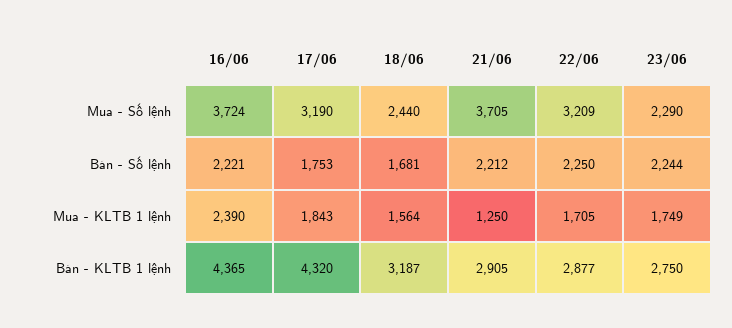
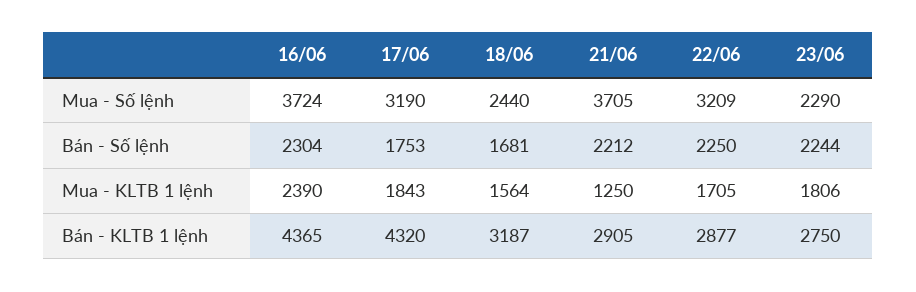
  {
    "16/06": {
      "Mua - Số lệnh": 3724,
-     "Bán - Số lệnh": 2221,
+     "Bán - Số lệnh": 2304,
      "Mua - KLTB 1 lệnh": 2390,
      "Bán - KLTB 1 lệnh": 4365
    },
    "17/06": {
      "Mua - Số lệnh": 3190,
      "Bán - Số lệnh": 1753,
      "Mua - KLTB 1 lệnh": 1843,
      "Bán - KLTB 1 lệnh": 4320
    },
    "18/06": {
      "Mua - Số lệnh": 2440,
      "Bán - Số lệnh": 1681,
      "Mua - KLTB 1 lệnh": 1564,
      "Bán - KLTB 1 lệnh": 3187
    },
    "21/06": {
      "Mua - Số lệnh": 3705,
      "Bán - Số lệnh": 2212,
      "Mua - KLTB 1 lệnh": 1250,
      "Bán - KLTB 1 lệnh": 2905
    },
    "22/06": {
      "Mua - Số lệnh": 3209,
      "Bán - Số lệnh": 2250,
      "Mua - KLTB 1 lệnh": 1705,
      "Bán - KLTB 1 lệnh": 2877
    },
    "23/06": {
      "Mua - Số lệnh": 2290,
      "Bán - Số lệnh": 2244,
-     "Mua - KLTB 1 lệnh": 1749,
+     "Mua - KLTB 1 lệnh": 1806,
      "Bán - KLTB 1 lệnh": 2750
    }
  }

